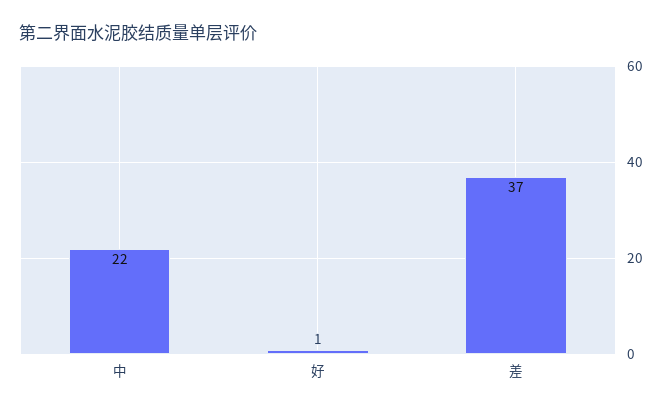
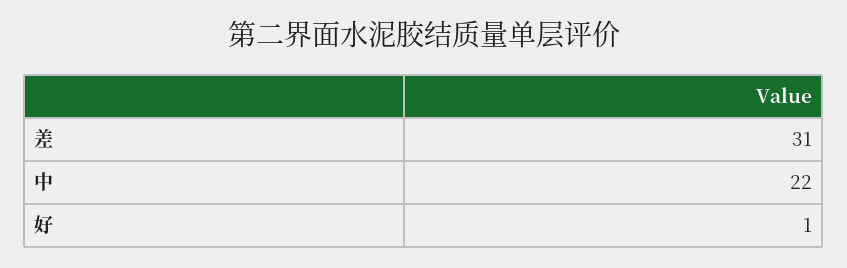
  {
    "中": 22,
    "好": 1,
-   "差": 37
+   "差": 31
  }

